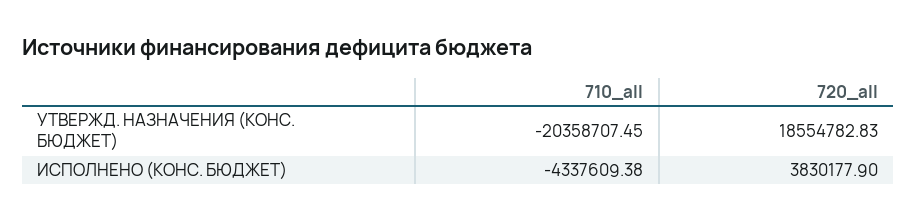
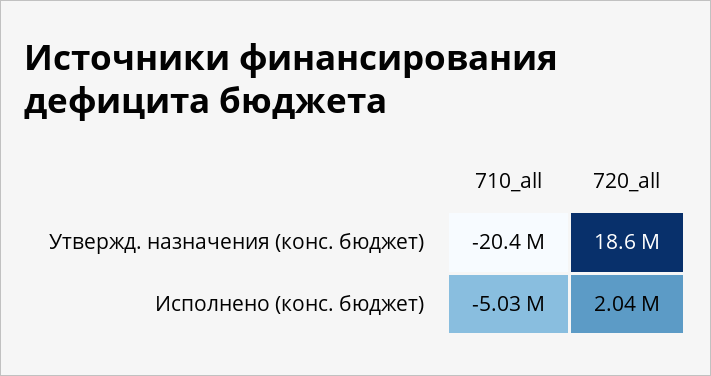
  {
    "710_all": {
      "УТВЕРЖД. НАЗНАЧЕНИЯ (КОНС. БЮДЖЕТ)": -20358707.45,
-     "ИСПОЛНЕНО (КОНС. БЮДЖЕТ)": -4337609.38
+     "ИСПОЛНЕНО (КОНС. БЮДЖЕТ)": -5030000
    },
    "720_all": {
      "УТВЕРЖД. НАЗНАЧЕНИЯ (КОНС. БЮДЖЕТ)": 18554782.83,
-     "ИСПОЛНЕНО (КОНС. БЮДЖЕТ)": 3830177.9
+     "ИСПОЛНЕНО (КОНС. БЮДЖЕТ)": 2040000
    }
  }

